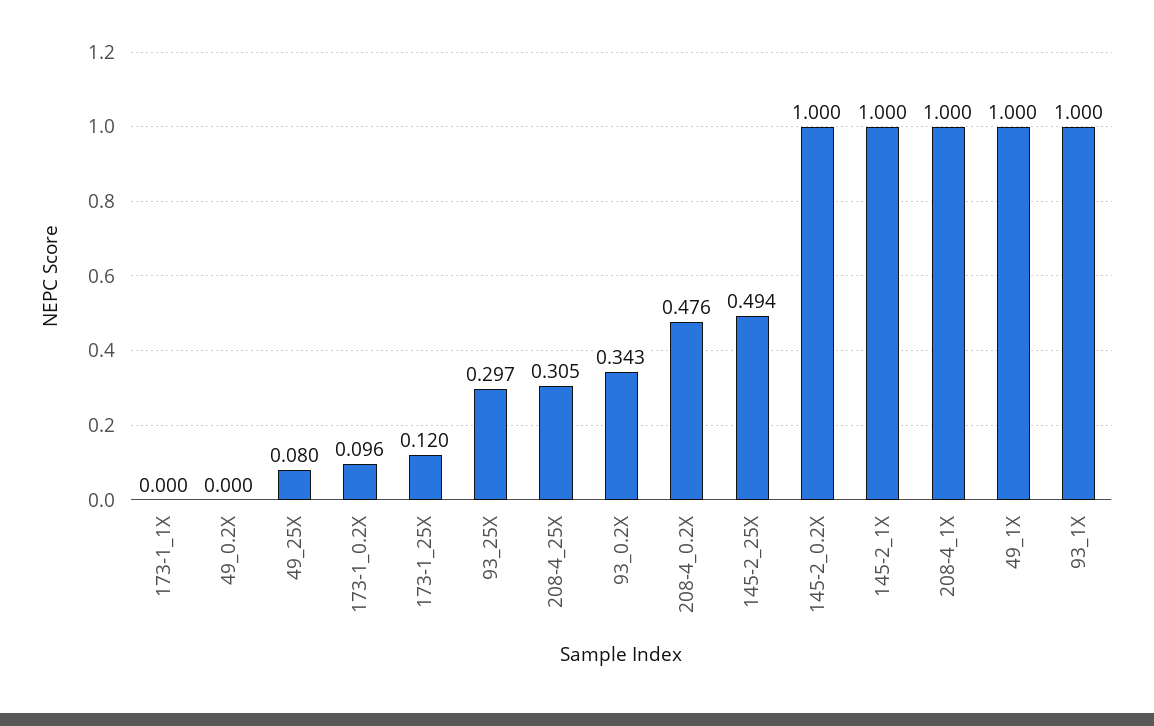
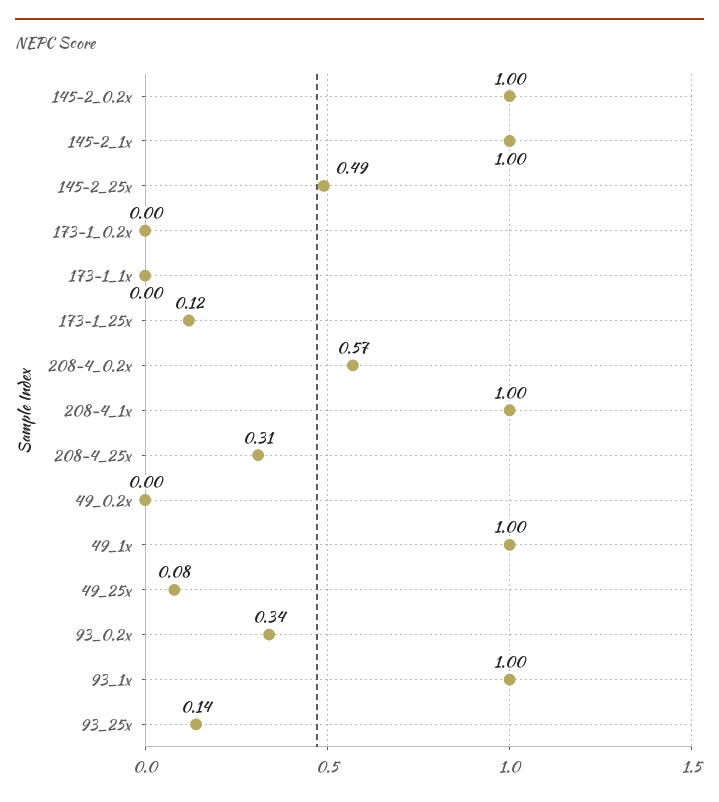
  {
    "173-1_1X": 0,
    "49_0.2X": 0,
    "49_25X": 0.08,
-   "173-1_0.2X": 0.096,
+   "173-1_0.2X": 0,
    "173-1_25X": 0.12,
-   "93_25X": 0.297,
+   "93_25X": 0.14,
    "208-4_25X": 0.305,
    "93_0.2X": 0.343,
-   "208-4_0.2X": 0.476,
+   "208-4_0.2X": 0.57,
    "145-2_25X": 0.494,
    "145-2_0.2X": 1,
    "145-2_1X": 1,
    "208-4_1X": 1,
    "49_1X": 1,
    "93_1X": 1
  }

